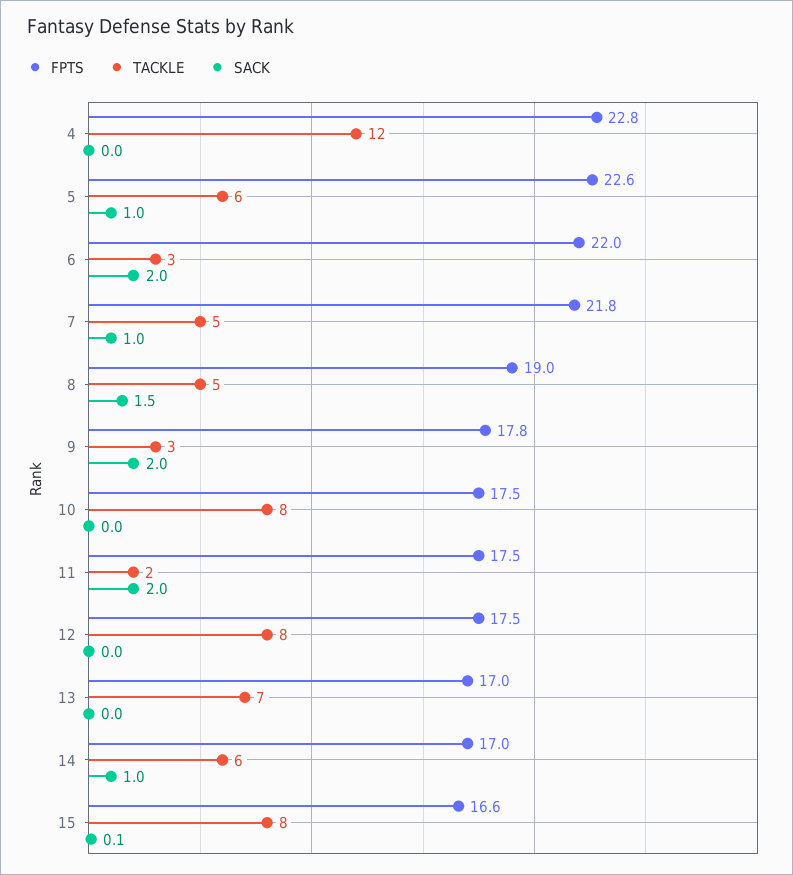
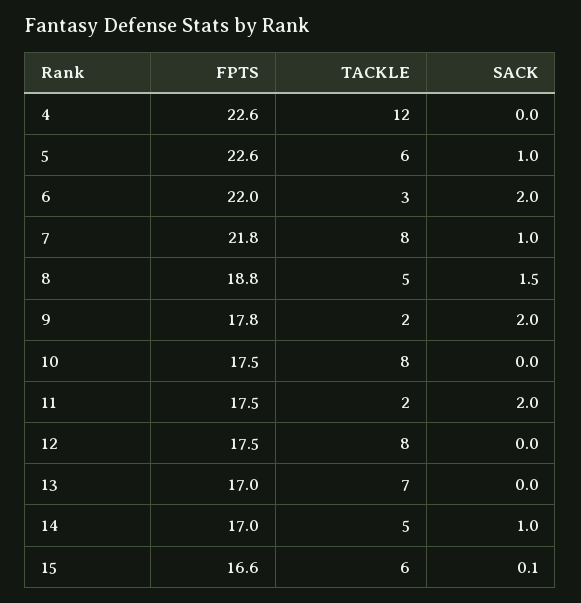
  {
    "FPTS": {
-     "4": 22.8,
+     "4": 22.6,
      "5": 22.6,
      "6": 22,
      "7": 21.8,
-     "8": 19,
+     "8": 18.8,
      "9": 17.8,
      "10": 17.5,
      "11": 17.5,
      "12": 17.5,
      "13": 17,
      "14": 17,
      "15": 16.6
    },
    "TACKLE": {
      "4": 12,
      "5": 6,
      "6": 3,
-     "7": 5,
+     "7": 8,
      "8": 5,
-     "9": 3,
+     "9": 2,
      "10": 8,
      "11": 2,
      "12": 8,
      "13": 7,
-     "14": 6,
+     "14": 5,
-     "15": 8
+     "15": 6
    },
    "SACK": {
      "4": 0,
      "5": 1,
      "6": 2,
      "7": 1,
      "8": 1.5,
      "9": 2,
      "10": 0,
      "11": 2,
      "12": 0,
      "13": 0,
      "14": 1,
      "15": 0.1
    }
  }

